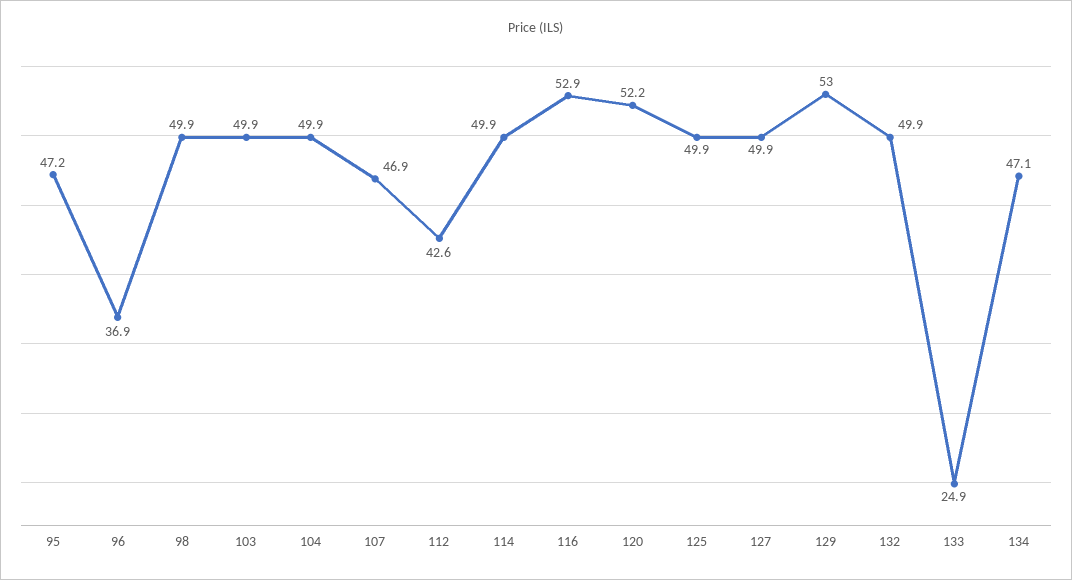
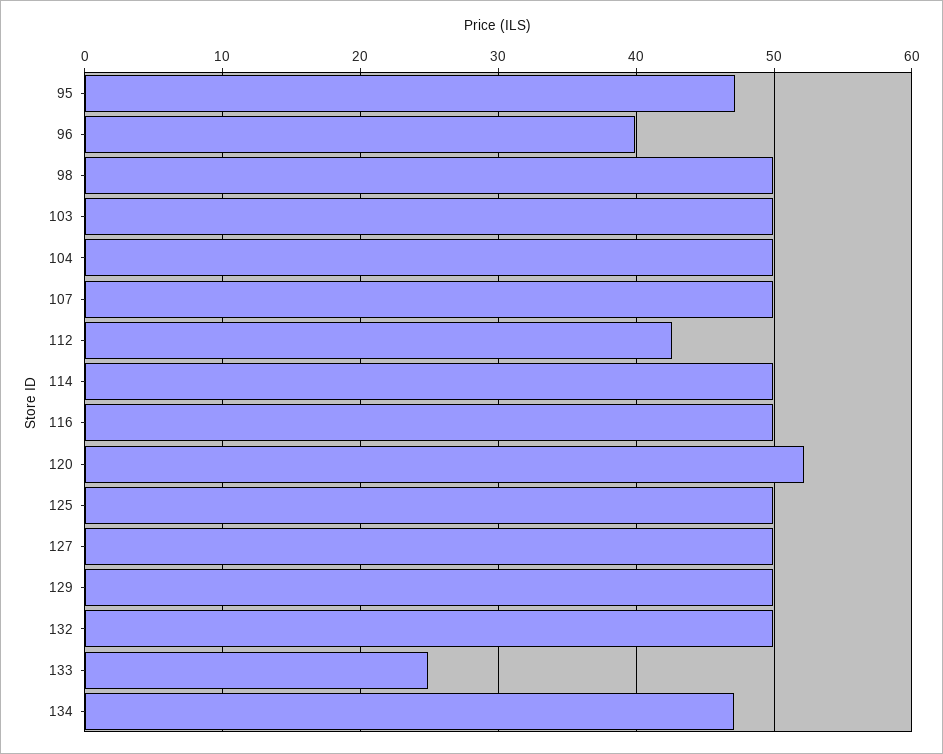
  {
    "95": 47.2,
-   "96": 36.9,
+   "96": 40,
    "98": 49.9,
    "103": 49.9,
    "104": 49.9,
-   "107": 46.9,
+   "107": 50,
    "112": 42.6,
    "114": 49.9,
-   "116": 52.9,
+   "116": 50,
    "120": 52.2,
    "125": 49.9,
    "127": 49.9,
-   "129": 53,
+   "129": 50,
    "132": 49.9,
    "133": 24.9,
    "134": 47.1
  }

